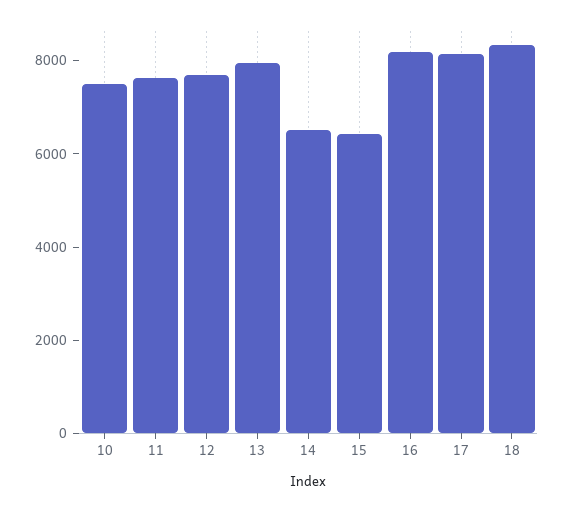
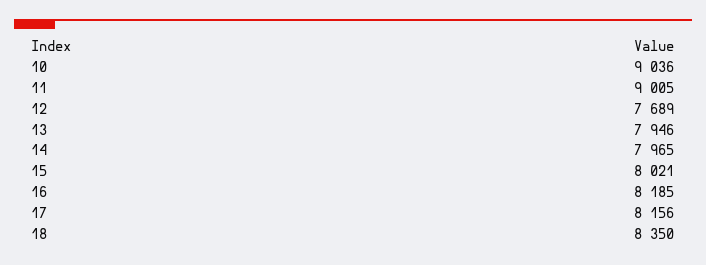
  {
-   "10": 7500,
+   "10": 9036,
-   "11": 7500,
+   "11": 9005,
    "12": 7689,
    "13": 7946,
-   "14": 6500,
+   "14": 7965,
-   "15": 6500,
+   "15": 8021,
    "16": 8185,
    "17": 8156,
    "18": 8350
  }

